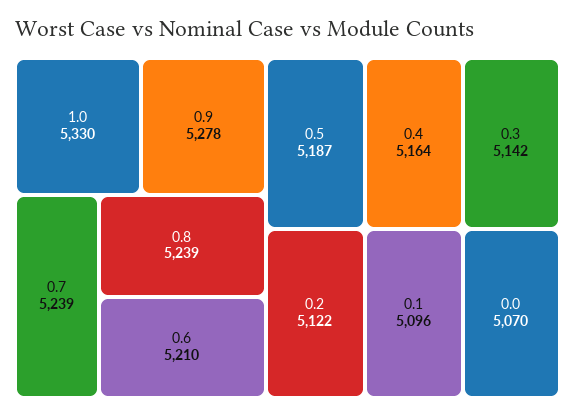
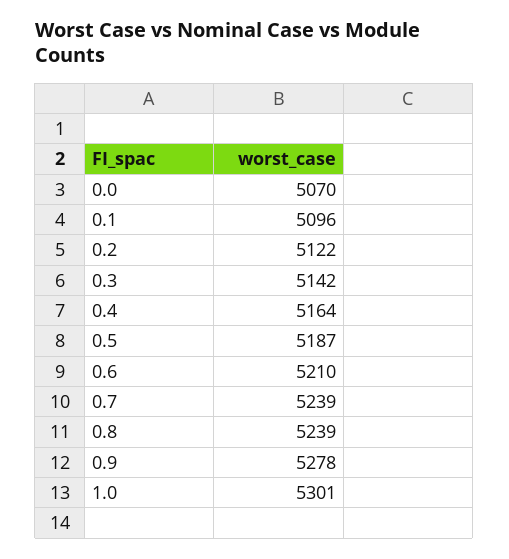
  {
-   "1.0": 5330,
+   "1.0": 5301,
    "0.9": 5278,
    "0.7": 5239,
    "0.8": 5239,
    "0.6": 5210,
    "0.5": 5187,
    "0.4": 5164,
    "0.3": 5142,
    "0.2": 5122,
    "0.1": 5096,
    "0.0": 5070
  }

